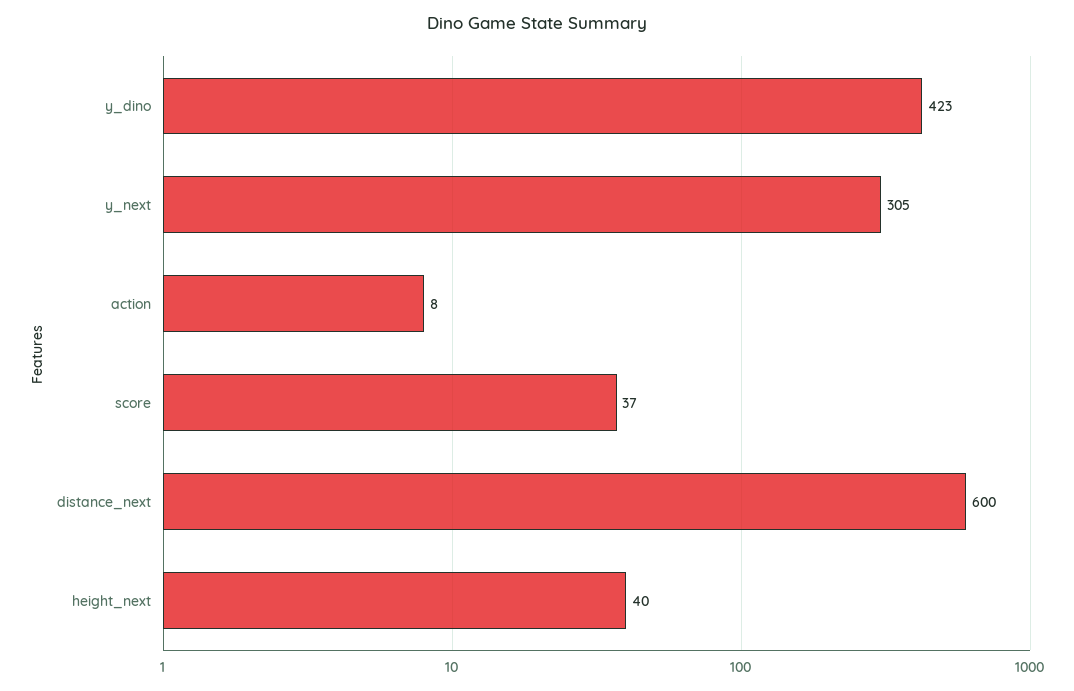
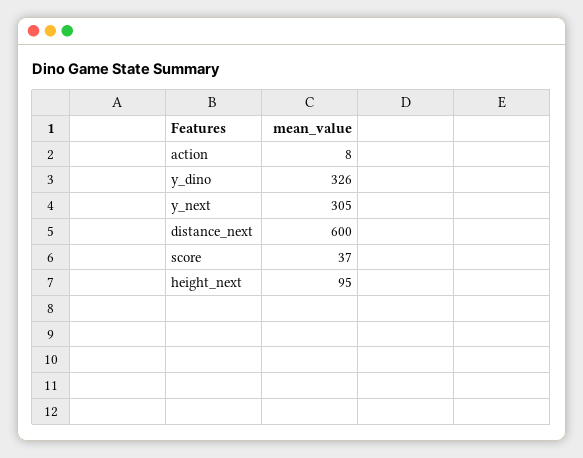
  {
-   "y_dino": 423,
+   "y_dino": 326,
    "y_next": 305,
    "action": 8,
    "score": 37,
    "distance_next": 600,
-   "height_next": 40
+   "height_next": 95
  }

